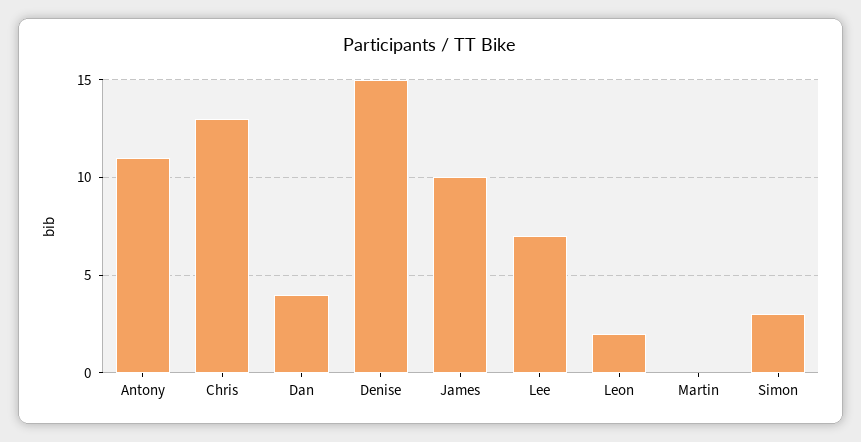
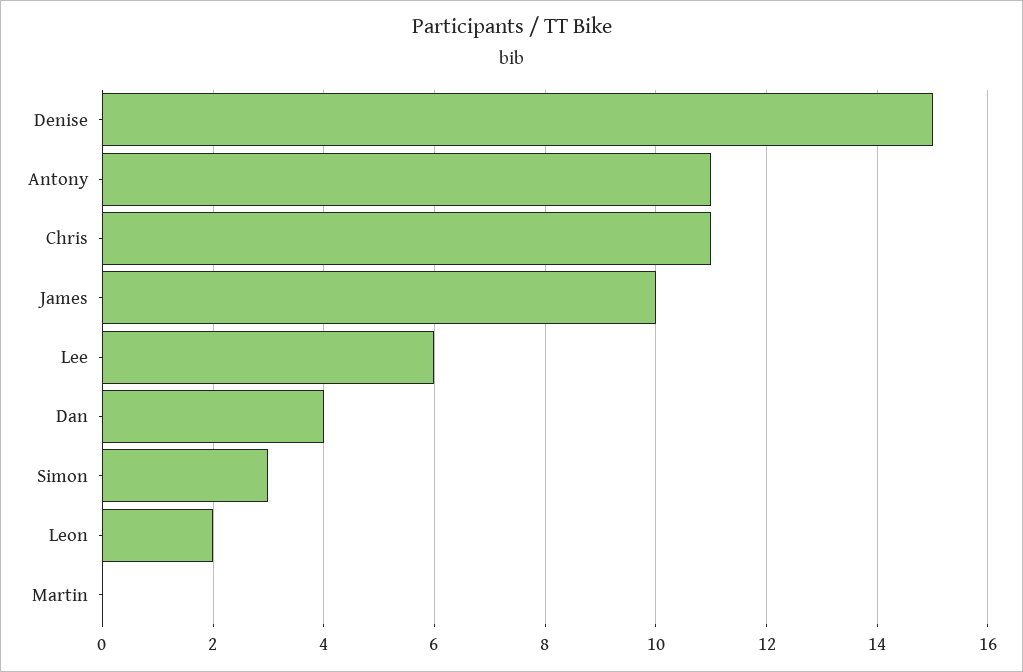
  {
    "Antony": 11,
-   "Chris": 13,
+   "Chris": 11,
    "Dan": 4,
    "Denise": 15,
    "James": 10,
-   "Lee": 7,
+   "Lee": 6,
    "Leon": 2,
    "Martin": 0,
    "Simon": 3
  }

